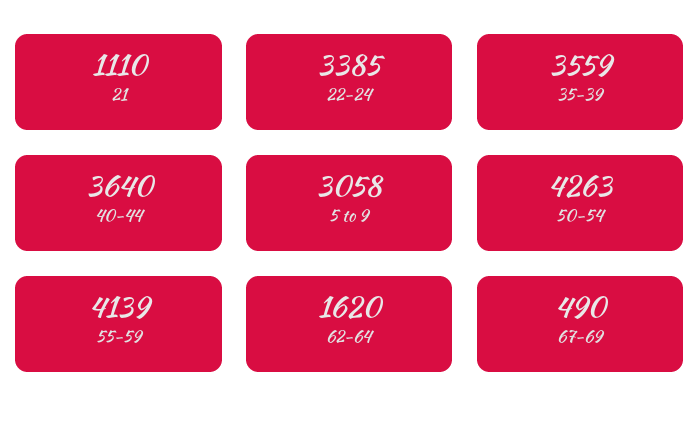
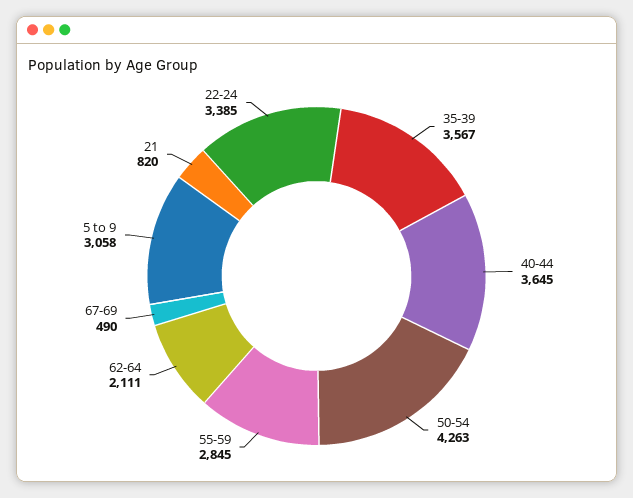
  {
-   "21": 1110,
+   "21": 820,
    "22-24": 3385,
-   "35-39": 3559,
+   "35-39": 3567,
-   "40-44": 3640,
+   "40-44": 3645,
    "5 to 9": 3058,
    "50-54": 4263,
-   "55-59": 4139,
+   "55-59": 2845,
-   "62-64": 1620,
+   "62-64": 2111,
    "67-69": 490
  }

